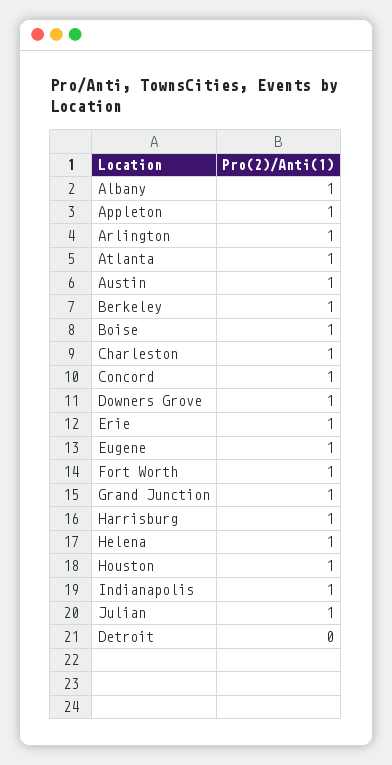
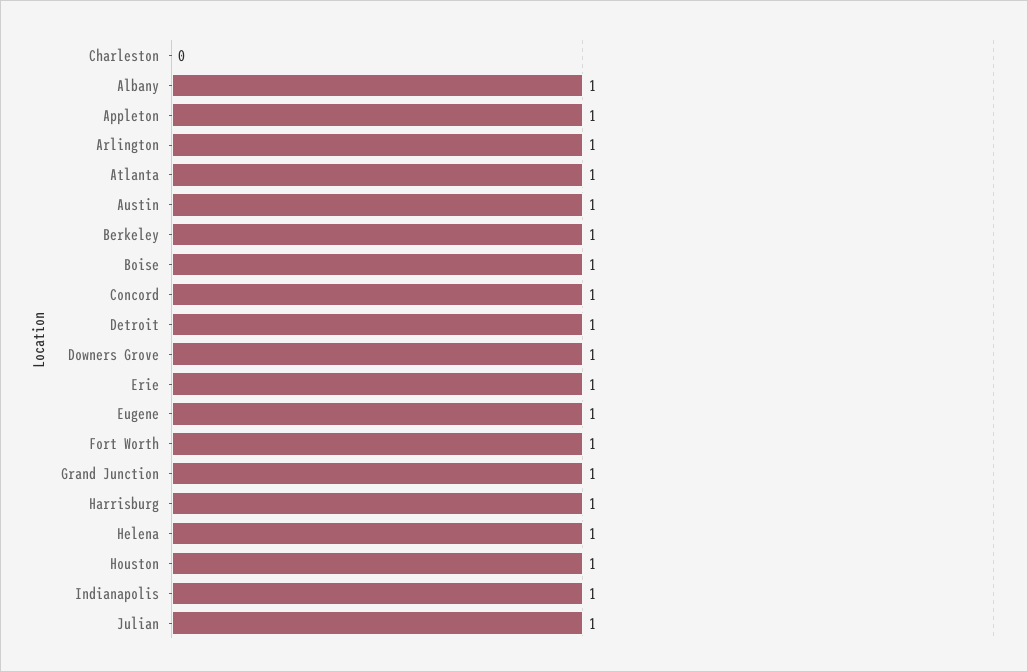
  {
    "Albany": 1,
    "Appleton": 1,
    "Arlington": 1,
    "Atlanta": 1,
    "Austin": 1,
    "Berkeley": 1,
    "Boise": 1,
-   "Charleston": 1,
+   "Charleston": 0,
    "Concord": 1,
    "Downers Grove": 1,
    "Erie": 1,
    "Eugene": 1,
    "Fort Worth": 1,
    "Grand Junction": 1,
    "Harrisburg": 1,
    "Helena": 1,
    "Houston": 1,
    "Indianapolis": 1,
    "Julian": 1,
-   "Detroit": 0
+   "Detroit": 1
  }

